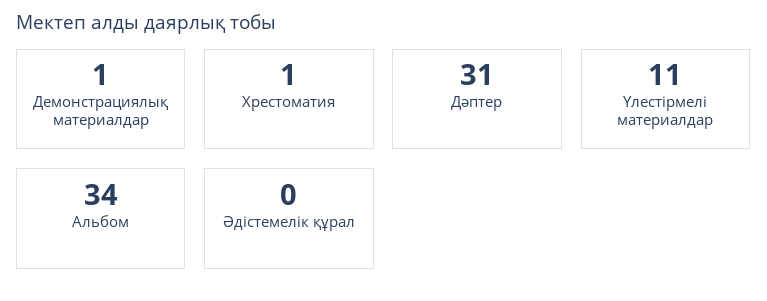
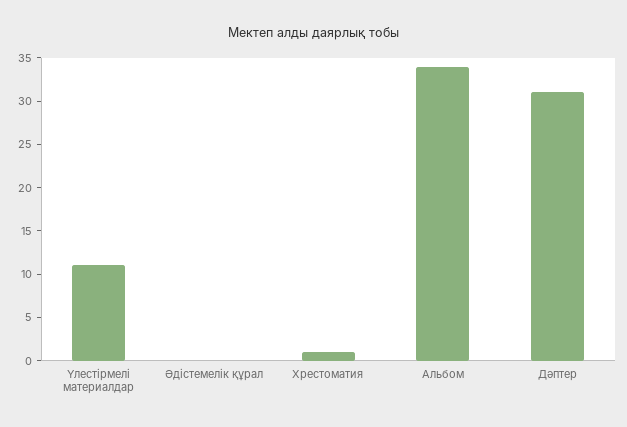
  {
-   "Демонстрациялық материалдар": 1,
    "Хрестоматия": 1,
    "Дәптер": 31,
    "Үлестірмелі материалдар": 11,
    "Альбом": 34,
    "Әдістемелік құрал": 0
  }

